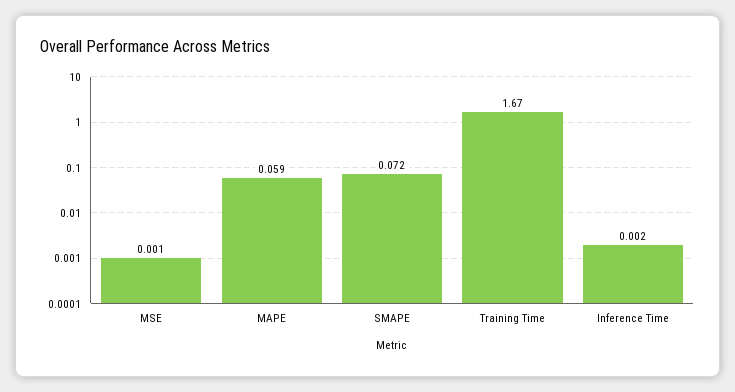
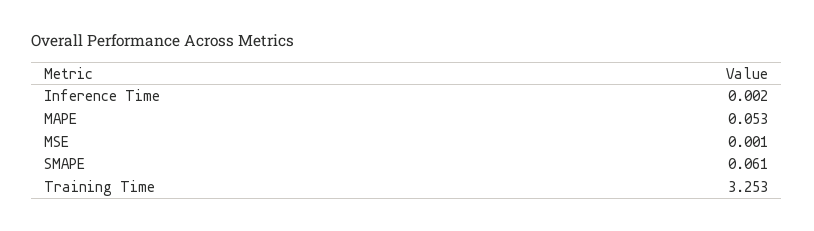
  {
    "MSE": 0.001,
-   "MAPE": 0.059,
+   "MAPE": 0.053,
-   "SMAPE": 0.072,
+   "SMAPE": 0.061,
-   "Training Time": 1.67,
+   "Training Time": 3.253,
    "Inference Time": 0.002
  }

